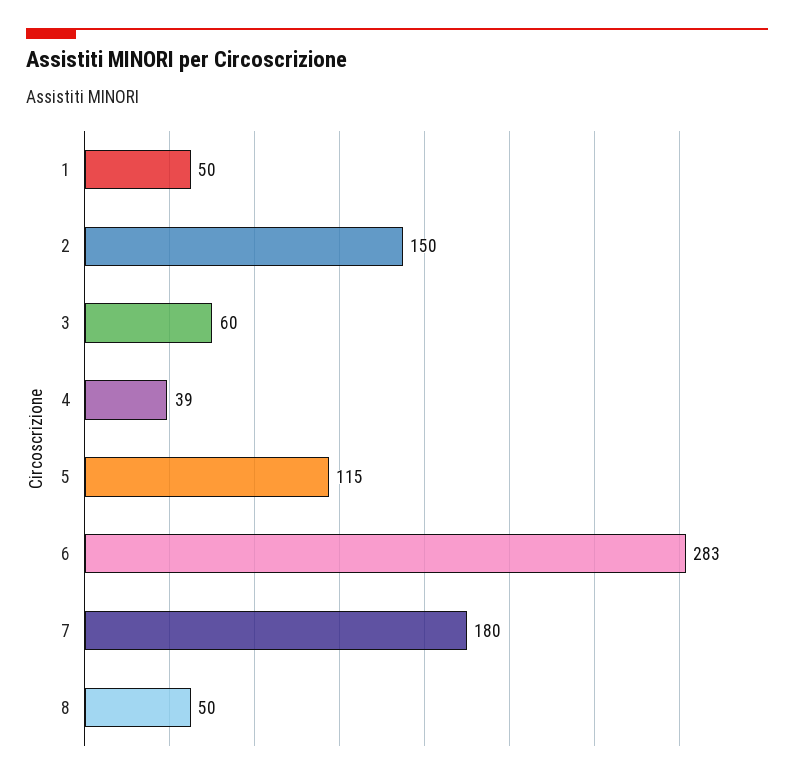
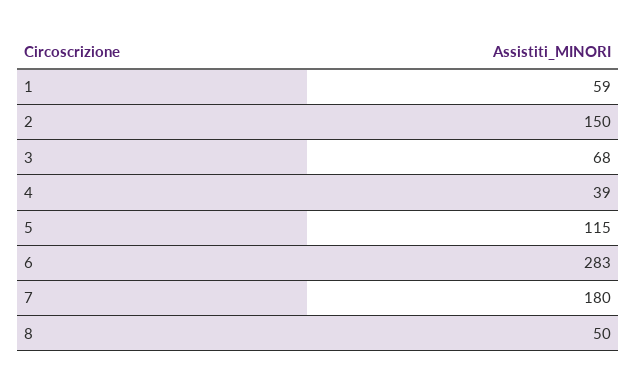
  {
-   "1": 50,
+   "1": 59,
    "2": 150,
-   "3": 60,
+   "3": 68,
    "4": 39,
    "5": 115,
    "6": 283,
    "7": 180,
    "8": 50
  }

